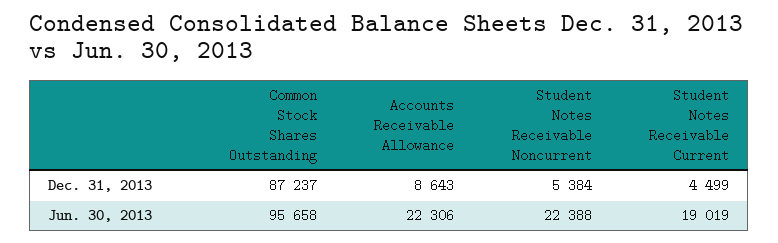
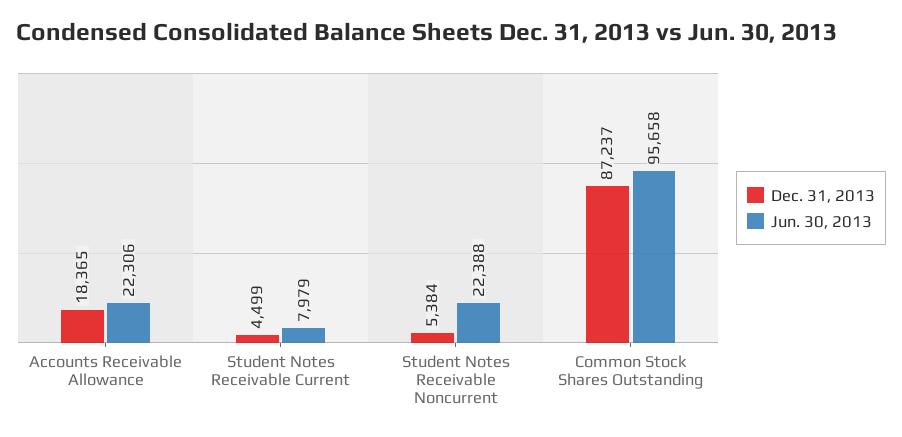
  {
    "Dec. 31, 2013": {
      "Common Stock Shares Outstanding": 87237,
-     "Accounts Receivable Allowance": 8643,
+     "Accounts Receivable Allowance": 18365,
      "Student Notes Receivable Noncurrent": 5384,
      "Student Notes Receivable Current": 4499
    },
    "Jun. 30, 2013": {
      "Common Stock Shares Outstanding": 95658,
      "Accounts Receivable Allowance": 22306,
      "Student Notes Receivable Noncurrent": 22388,
-     "Student Notes Receivable Current": 19019
+     "Student Notes Receivable Current": 7979
    }
  }

